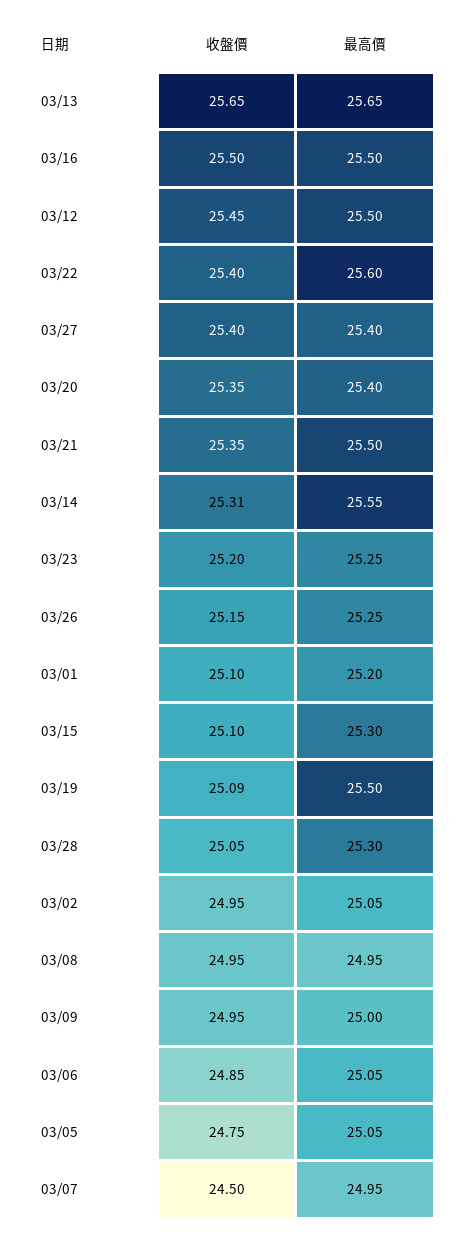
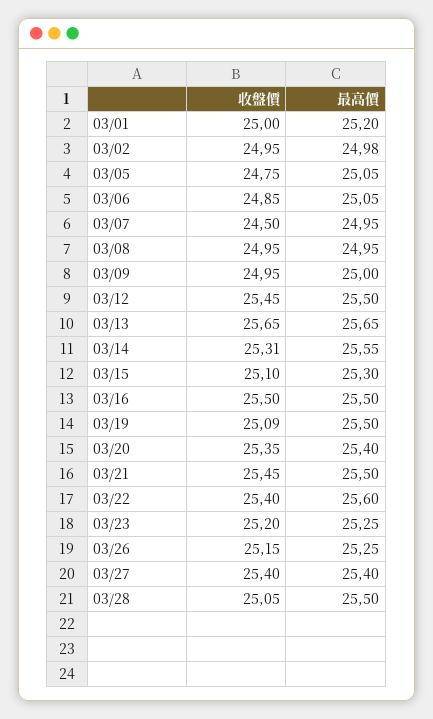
  {
    "收盤價": {
      "03/13": 25.65,
      "03/16": 25.5,
      "03/12": 25.45,
      "03/22": 25.4,
      "03/27": 25.4,
      "03/20": 25.35,
-     "03/21": 25.35,
+     "03/21": 25.45,
      "03/14": 25.31,
      "03/23": 25.2,
      "03/26": 25.15,
-     "03/01": 25.1,
+     "03/01": 25,
      "03/15": 25.1,
      "03/19": 25.09,
      "03/28": 25.05,
      "03/02": 24.95,
      "03/08": 24.95,
      "03/09": 24.95,
      "03/06": 24.85,
      "03/05": 24.75,
      "03/07": 24.5
    },
    "最高價": {
      "03/13": 25.65,
      "03/16": 25.5,
      "03/12": 25.5,
      "03/22": 25.6,
      "03/27": 25.4,
      "03/20": 25.4,
      "03/21": 25.5,
      "03/14": 25.55,
      "03/23": 25.25,
      "03/26": 25.25,
      "03/01": 25.2,
      "03/15": 25.3,
      "03/19": 25.5,
-     "03/28": 25.3,
+     "03/28": 25.5,
-     "03/02": 25.05,
+     "03/02": 24.98,
      "03/08": 24.95,
      "03/09": 25,
      "03/06": 25.05,
      "03/05": 25.05,
      "03/07": 24.95
    }
  }

